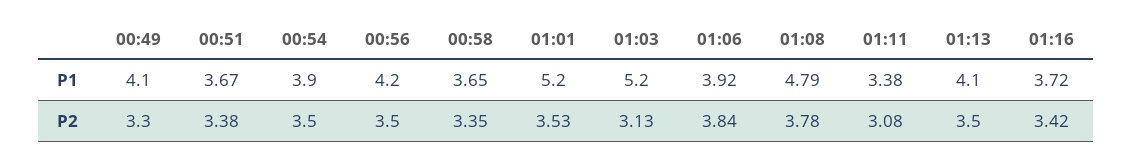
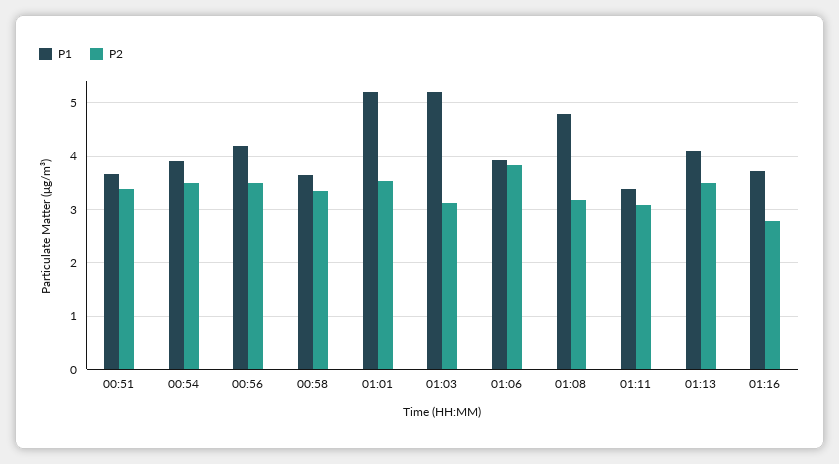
  {
    "P1": {
-     "00:49": 4.1,
      "00:51": 3.67,
      "00:54": 3.9,
      "00:56": 4.2,
      "00:58": 3.65,
      "01:01": 5.2,
      "01:03": 5.2,
      "01:06": 3.92,
      "01:08": 4.79,
      "01:11": 3.38,
      "01:13": 4.1,
      "01:16": 3.72
    },
    "P2": {
-     "00:49": 3.3,
      "00:51": 3.38,
      "00:54": 3.5,
      "00:56": 3.5,
      "00:58": 3.35,
      "01:01": 3.53,
      "01:03": 3.13,
      "01:06": 3.84,
-     "01:08": 3.78,
+     "01:08": 3.2,
      "01:11": 3.08,
      "01:13": 3.5,
-     "01:16": 3.42
+     "01:16": 2.8
    }
  }

